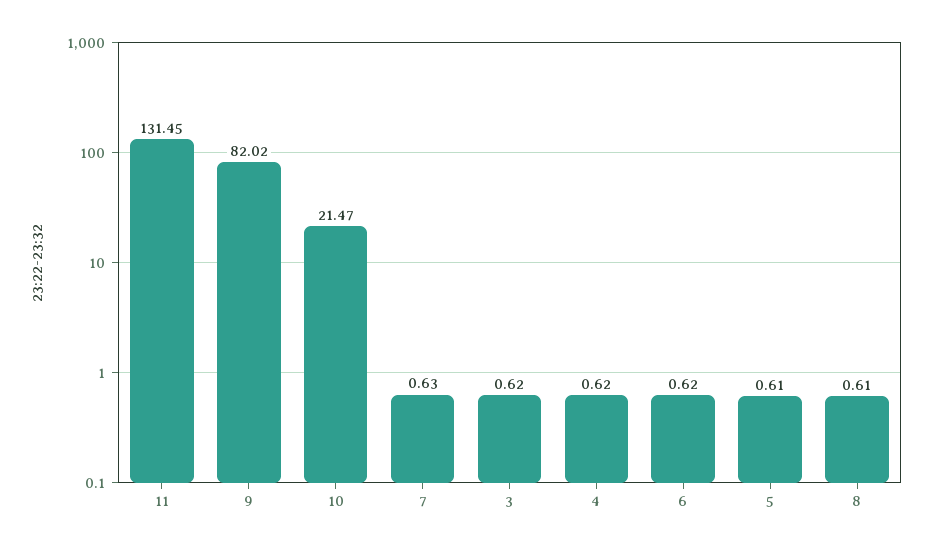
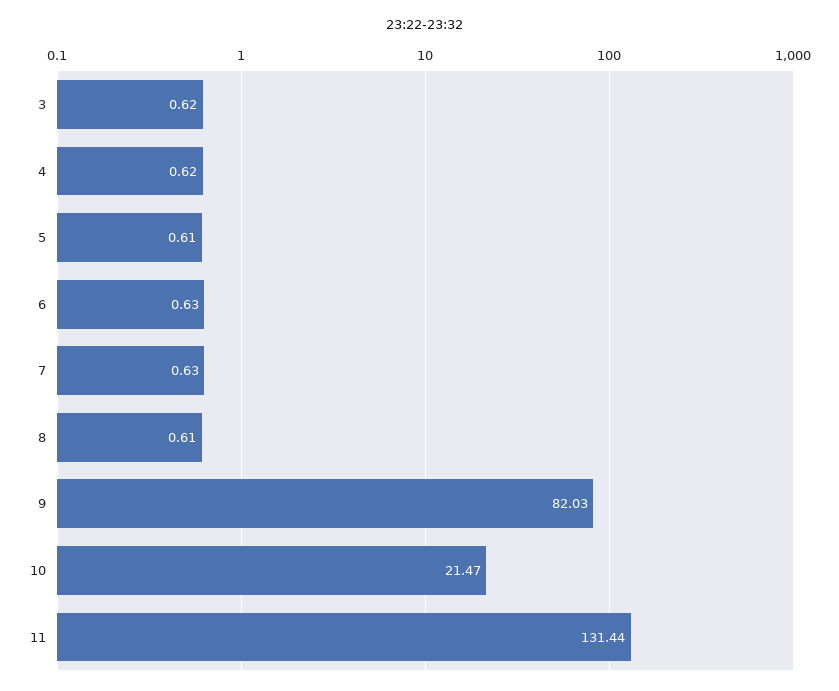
  {
-   "11": 131.45,
+   "11": 131.44,
-   "9": 82.02,
+   "9": 82.03,
    "10": 21.47,
    "7": 0.63,
    "3": 0.62,
    "4": 0.62,
-   "6": 0.62,
+   "6": 0.63,
    "5": 0.61,
    "8": 0.61
  }

